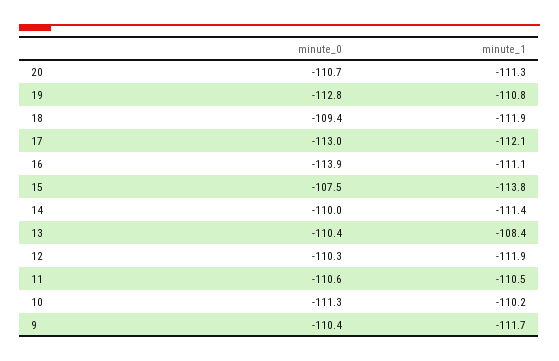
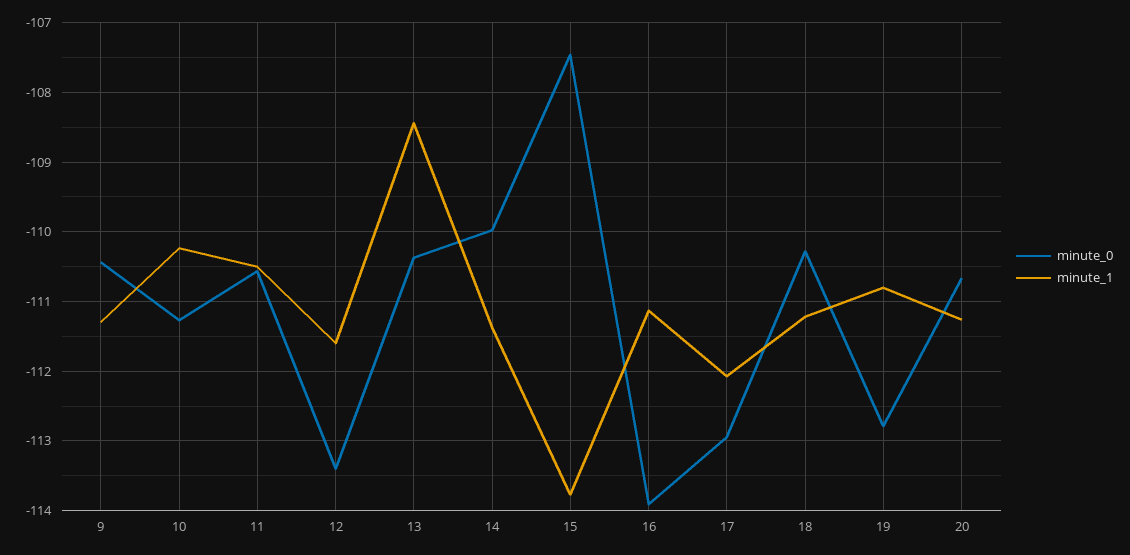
  {
    "minute_0": {
      "20": -110.7,
      "19": -112.8,
-     "18": -109.4,
+     "18": -110.3,
      "17": -113,
      "16": -113.9,
      "15": -107.5,
      "14": -110,
      "13": -110.4,
-     "12": -110.3,
+     "12": -113.4,
      "11": -110.6,
      "10": -111.3,
      "9": -110.4
    },
    "minute_1": {
      "20": -111.3,
      "19": -110.8,
-     "18": -111.9,
+     "18": -111.2,
      "17": -112.1,
      "16": -111.1,
      "15": -113.8,
      "14": -111.4,
      "13": -108.4,
-     "12": -111.9,
+     "12": -111.6,
      "11": -110.5,
      "10": -110.2,
-     "9": -111.7
+     "9": -111.3
    }
  }

